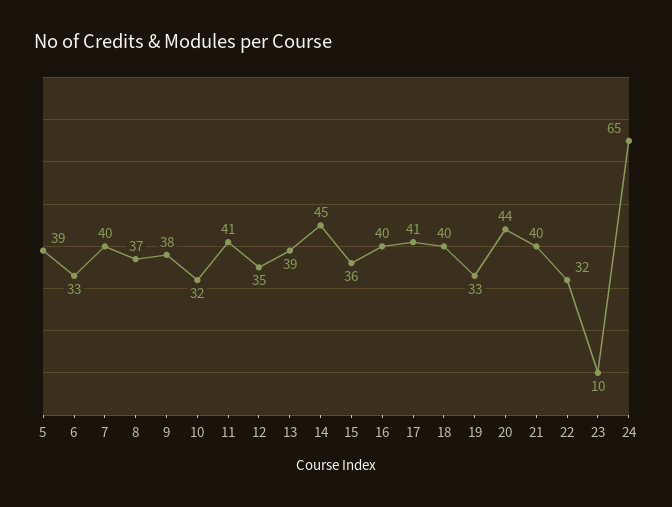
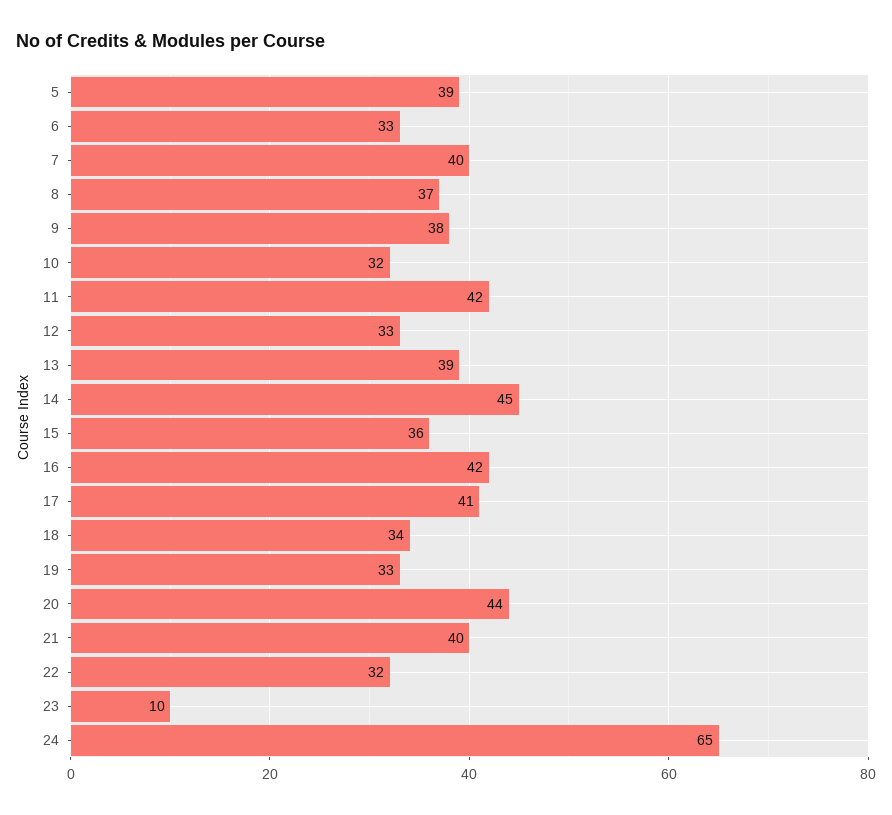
  {
    "5": 39,
    "6": 33,
    "7": 40,
    "8": 37,
    "9": 38,
    "10": 32,
-   "11": 41,
+   "11": 42,
-   "12": 35,
+   "12": 33,
    "13": 39,
    "14": 45,
    "15": 36,
-   "16": 40,
+   "16": 42,
    "17": 41,
-   "18": 40,
+   "18": 34,
    "19": 33,
    "20": 44,
    "21": 40,
    "22": 32,
    "23": 10,
    "24": 65
  }

